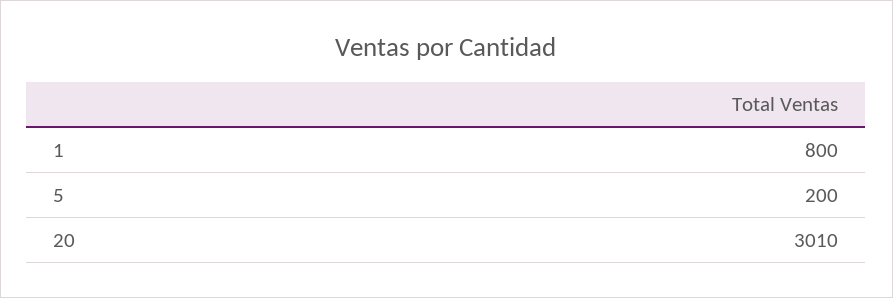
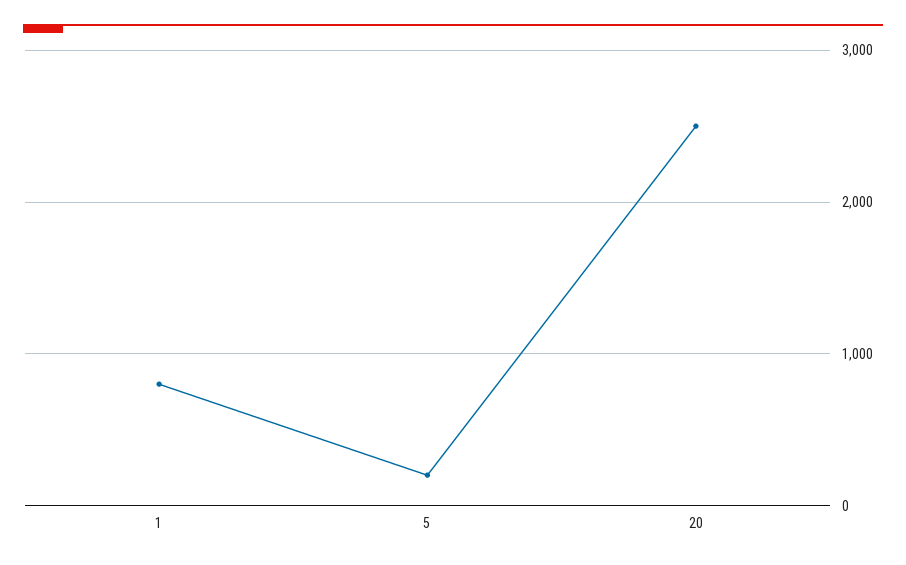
  {
    "1": 800,
    "5": 200,
-   "20": 3010
+   "20": 2500
  }

